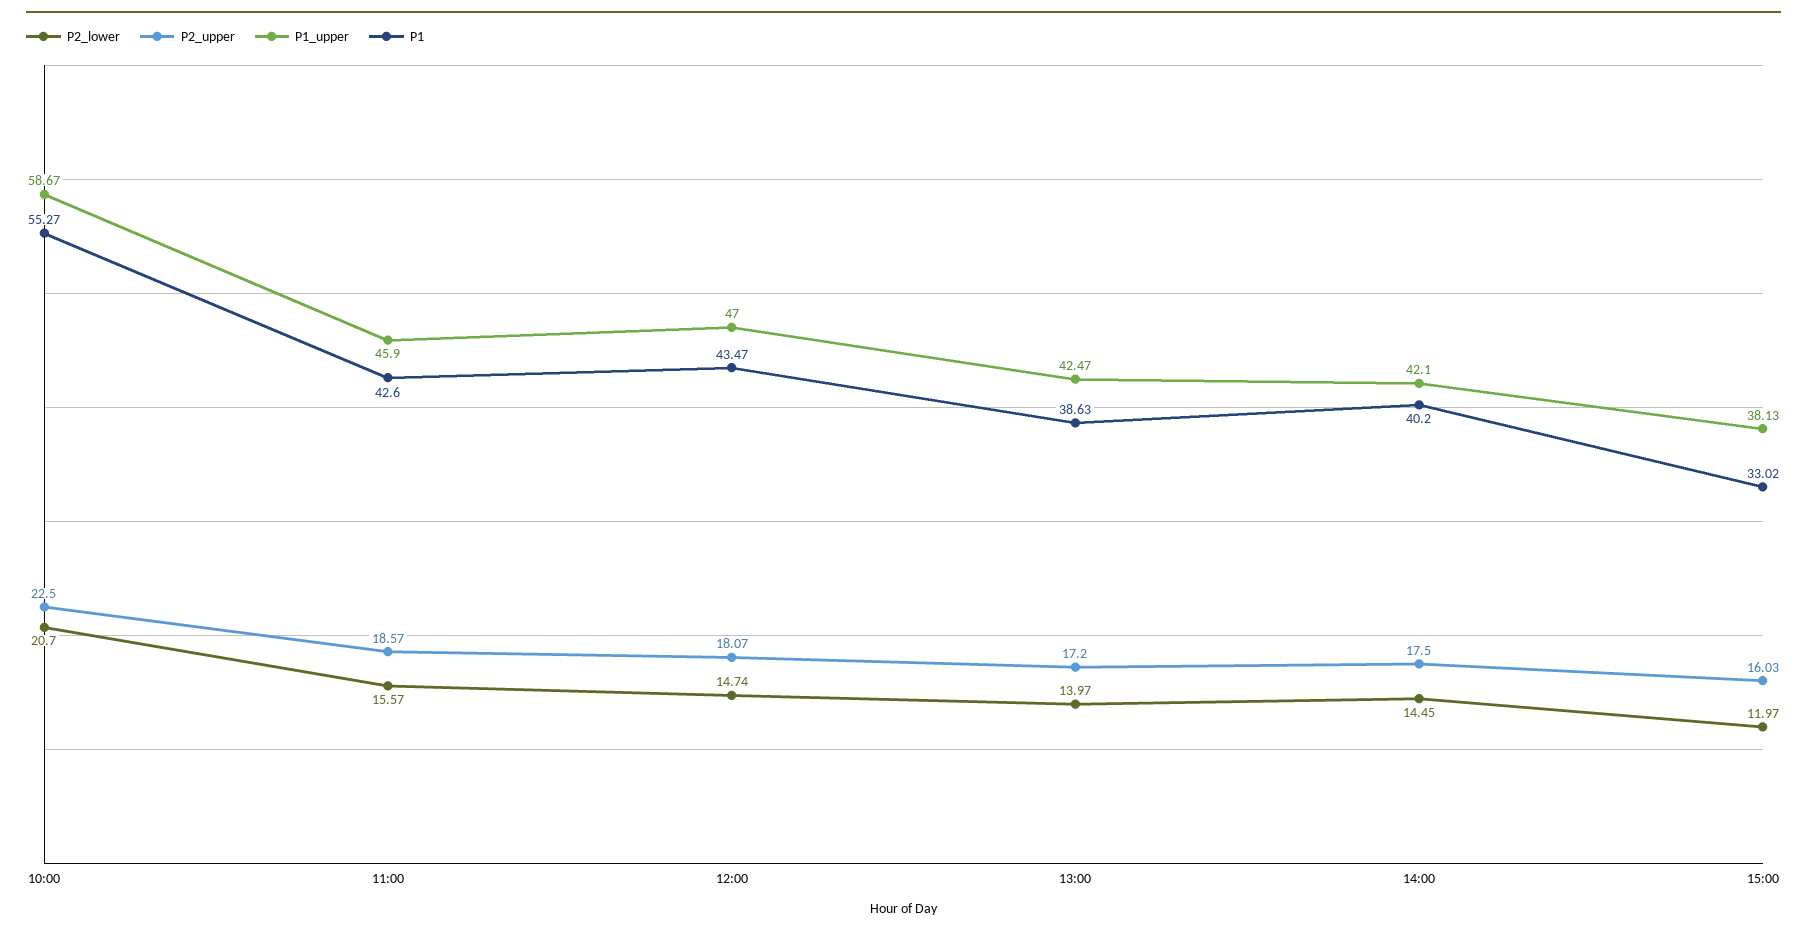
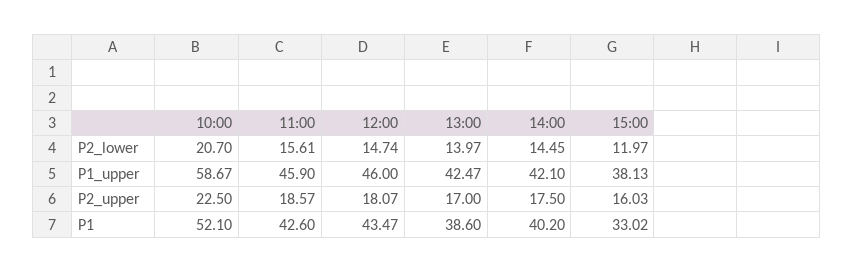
  {
    "P2_lower": {
      "10:00": 20.7,
-     "11:00": 15.57,
+     "11:00": 15.61,
      "12:00": 14.74,
      "13:00": 13.97,
      "14:00": 14.45,
      "15:00": 11.97
    },
    "P2_upper": {
      "10:00": 22.5,
      "11:00": 18.57,
      "12:00": 18.07,
-     "13:00": 17.2,
+     "13:00": 17,
      "14:00": 17.5,
      "15:00": 16.03
    },
    "P1_upper": {
      "10:00": 58.67,
      "11:00": 45.9,
-     "12:00": 47,
+     "12:00": 46,
      "13:00": 42.47,
      "14:00": 42.1,
      "15:00": 38.13
    },
    "P1": {
-     "10:00": 55.27,
+     "10:00": 52.1,
      "11:00": 42.6,
      "12:00": 43.47,
-     "13:00": 38.63,
+     "13:00": 38.6,
      "14:00": 40.2,
      "15:00": 33.02
    }
  }

